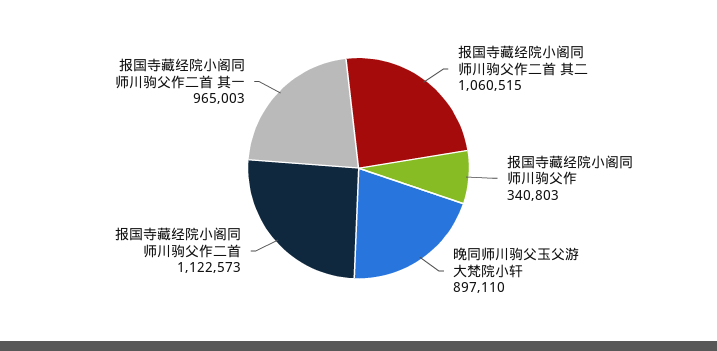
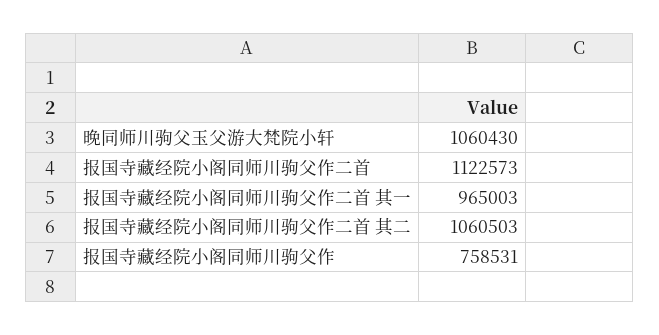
  {
-   "报国寺藏经院小阁同师川驹父作二首 其二": 1060515,
+   "报国寺藏经院小阁同师川驹父作二首 其二": 1060503,
-   "报国寺藏经院小阁同师川驹父作": 340803,
+   "报国寺藏经院小阁同师川驹父作": 758531,
-   "晚同师川驹父玉父游大梵院小轩": 897110,
+   "晚同师川驹父玉父游大梵院小轩": 1060430,
    "报国寺藏经院小阁同师川驹父作二首": 1122573,
    "报国寺藏经院小阁同师川驹父作二首 其一": 965003
  }

